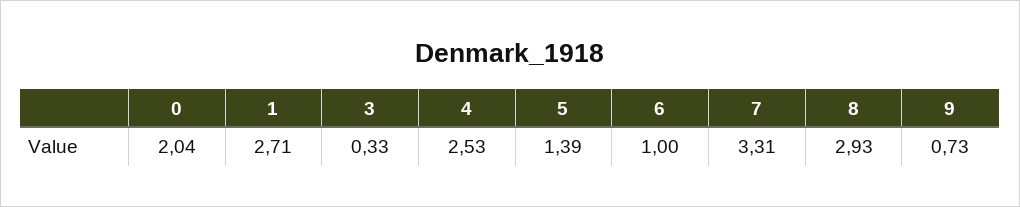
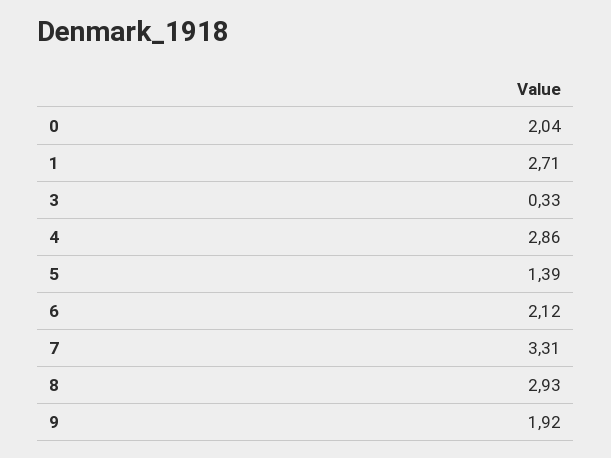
  {
    "0": 2.04,
    "1": 2.71,
    "3": 0.33,
-   "4": 2.53,
+   "4": 2.86,
    "5": 1.39,
-   "6": 1,
+   "6": 2.12,
    "7": 3.31,
    "8": 2.93,
-   "9": 0.73
+   "9": 1.92
  }

